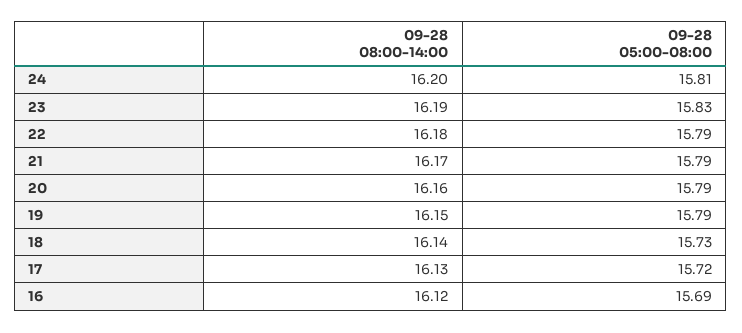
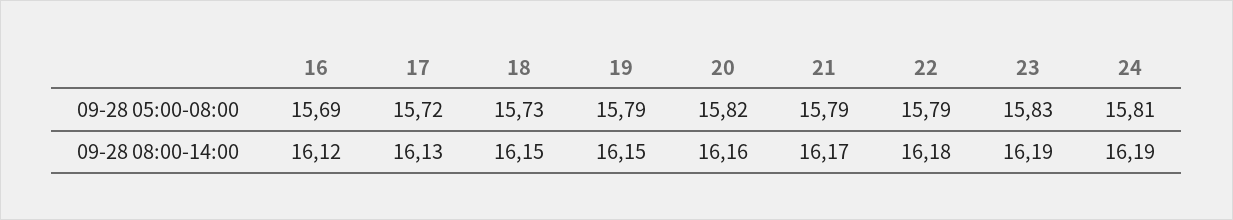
  {
    "09-28 08:00-14:00": {
-     "24": 16.2,
+     "24": 16.19,
      "23": 16.19,
      "22": 16.18,
      "21": 16.17,
      "20": 16.16,
      "19": 16.15,
-     "18": 16.14,
+     "18": 16.15,
      "17": 16.13,
      "16": 16.12
    },
    "09-28 05:00-08:00": {
      "24": 15.81,
      "23": 15.83,
      "22": 15.79,
      "21": 15.79,
-     "20": 15.79,
+     "20": 15.82,
      "19": 15.79,
      "18": 15.73,
      "17": 15.72,
      "16": 15.69
    }
  }

